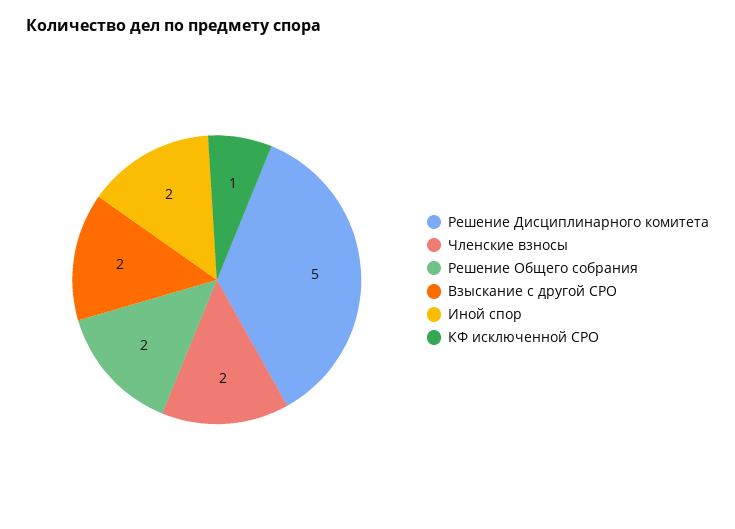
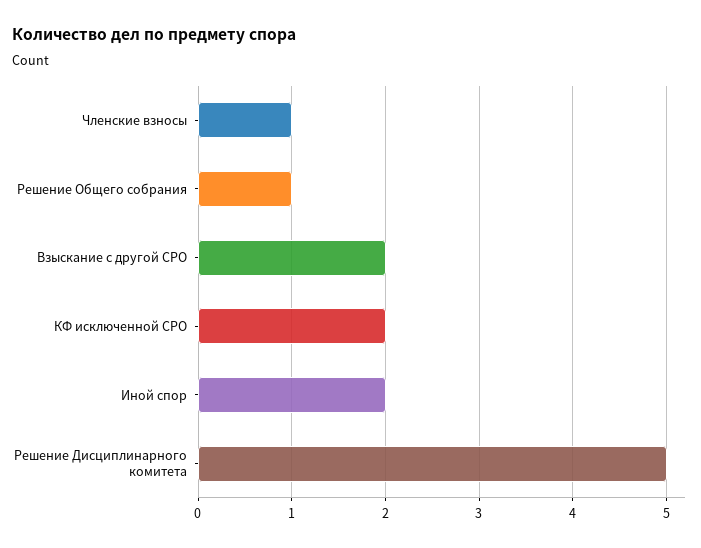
  {
    "Решение Дисциплинарного комитета": 5,
-   "Членские взносы": 2,
+   "Членские взносы": 1,
-   "Решение Общего собрания": 2,
+   "Решение Общего собрания": 1,
    "Взыскание с другой СРО": 2,
    "Иной спор": 2,
-   "КФ исключенной СРО": 1
+   "КФ исключенной СРО": 2
  }

